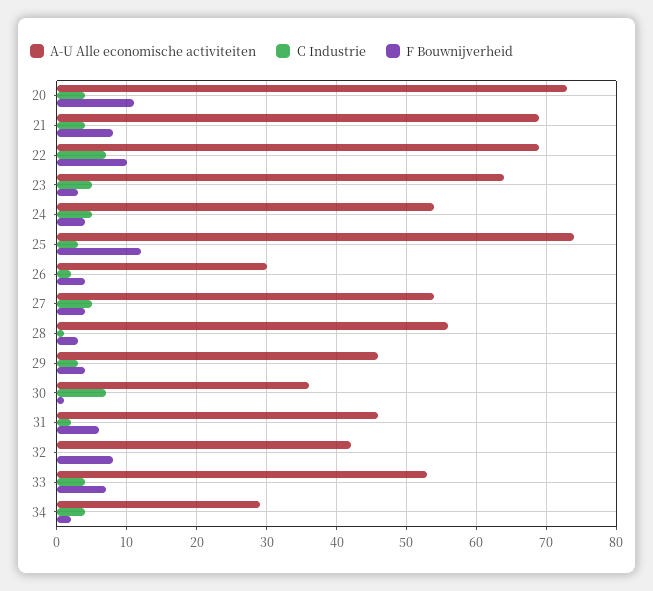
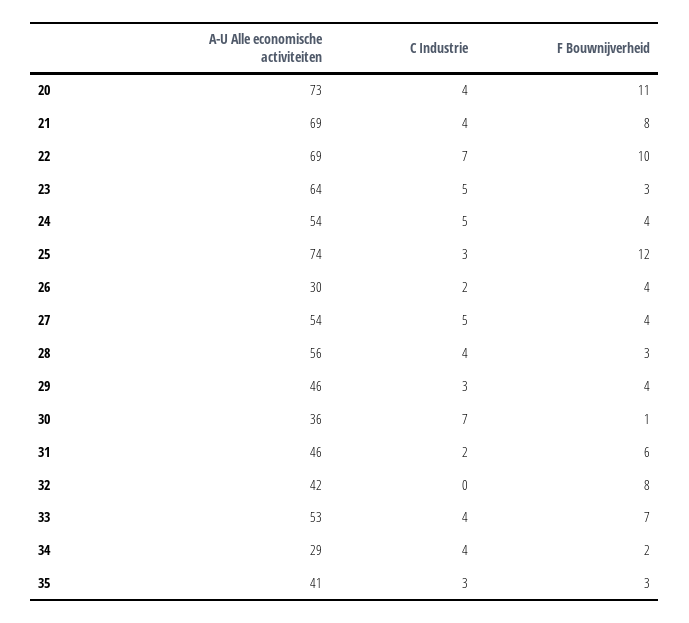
  {
    "A-U Alle economische activiteiten": {
      "20": 73,
      "21": 69,
      "22": 69,
      "23": 64,
      "24": 54,
      "25": 74,
      "26": 30,
      "27": 54,
      "28": 56,
      "29": 46,
      "30": 36,
      "31": 46,
      "32": 42,
      "33": 53,
-     "34": 29
+     "34": 29,
+     "35": 41
    },
    "C Industrie": {
      "20": 4,
      "21": 4,
      "22": 7,
      "23": 5,
      "24": 5,
      "25": 3,
      "26": 2,
      "27": 5,
-     "28": 1,
+     "28": 4,
      "29": 3,
      "30": 7,
      "31": 2,
      "32": 0,
      "33": 4,
-     "34": 4
+     "34": 4,
+     "35": 3
    },
    "F Bouwnijverheid": {
      "20": 11,
      "21": 8,
      "22": 10,
      "23": 3,
      "24": 4,
      "25": 12,
      "26": 4,
      "27": 4,
      "28": 3,
      "29": 4,
      "30": 1,
      "31": 6,
      "32": 8,
      "33": 7,
-     "34": 2
+     "34": 2,
+     "35": 3
    }
  }

